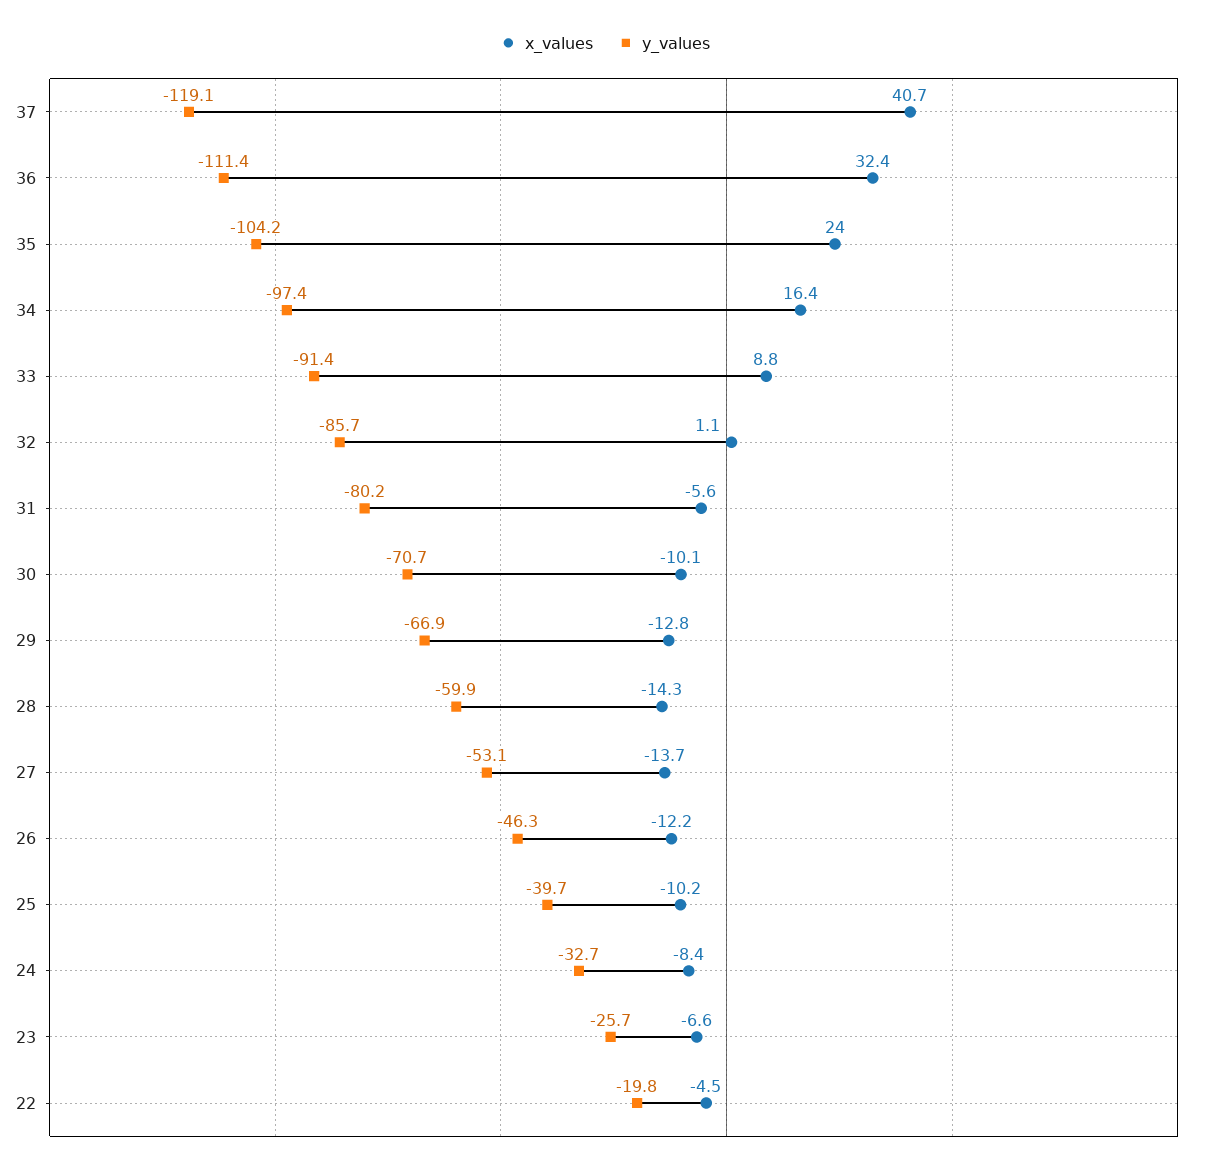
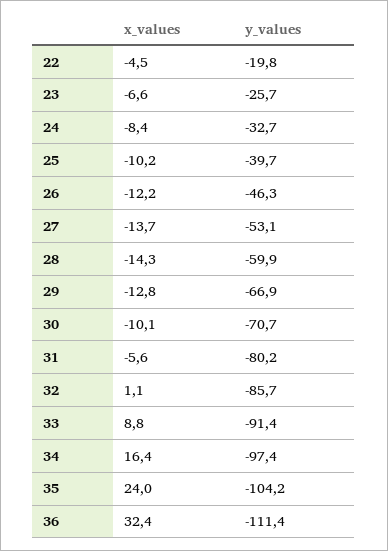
  {
    "x_values": {
-     "37": 40.7,
      "36": 32.4,
      "35": 24,
      "34": 16.4,
      "33": 8.8,
      "32": 1.1,
      "31": -5.6,
      "30": -10.1,
      "29": -12.8,
      "28": -14.3,
      "27": -13.7,
      "26": -12.2,
      "25": -10.2,
      "24": -8.4,
      "23": -6.6,
      "22": -4.5
    },
    "y_values": {
-     "37": -119.1,
      "36": -111.4,
      "35": -104.2,
      "34": -97.4,
      "33": -91.4,
      "32": -85.7,
      "31": -80.2,
      "30": -70.7,
      "29": -66.9,
      "28": -59.9,
      "27": -53.1,
      "26": -46.3,
      "25": -39.7,
      "24": -32.7,
      "23": -25.7,
      "22": -19.8
    }
  }

